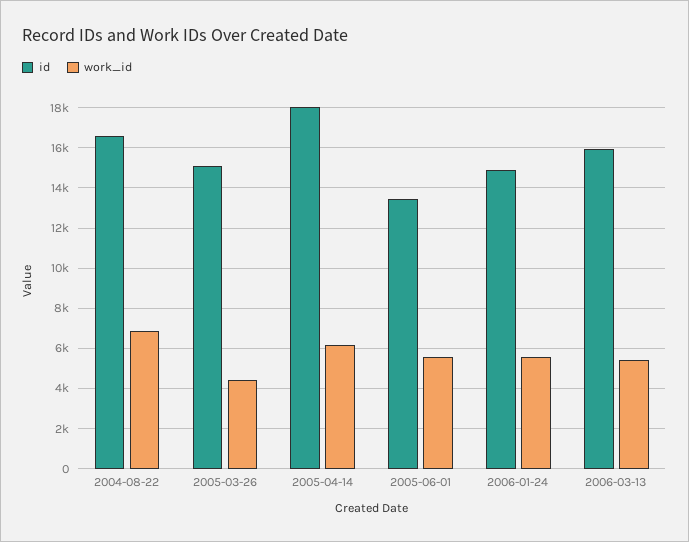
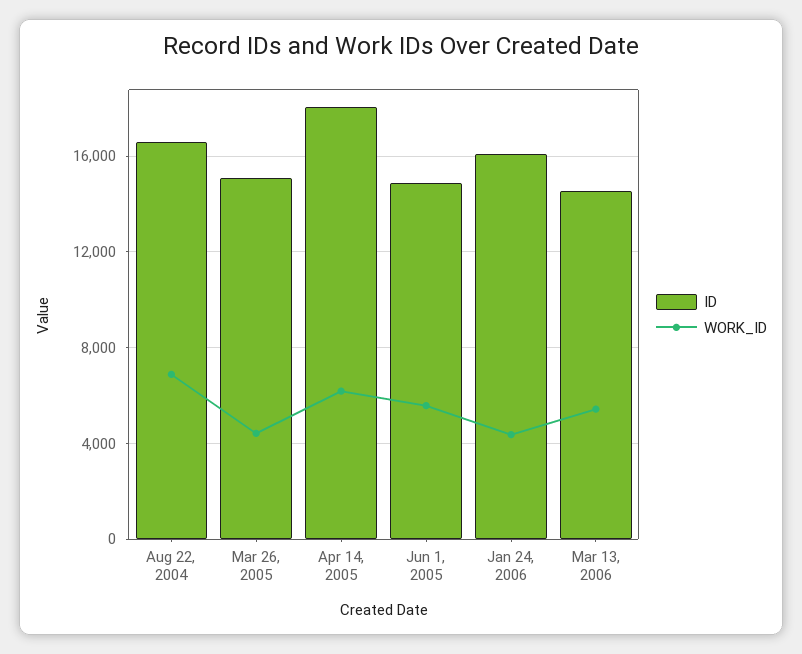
  {
    "id": {
      "2004-08-22": 16500,
      "2005-03-26": 15000,
      "2005-04-14": 18000,
-     "2005-06-01": 13500,
+     "2005-06-01": 15000,
-     "2006-01-24": 15000,
+     "2006-01-24": 16000,
-     "2006-03-13": 16000
+     "2006-03-13": 14500
    },
    "work_id": {
      "2004-08-22": 7000,
      "2005-03-26": 4500,
      "2005-04-14": 6000,
      "2005-06-01": 5500,
-     "2006-01-24": 5500,
+     "2006-01-24": 4500,
      "2006-03-13": 5500
    }
  }

